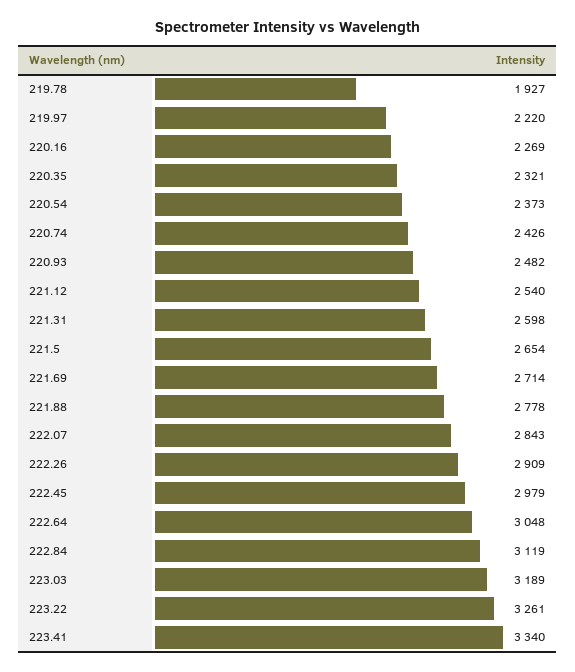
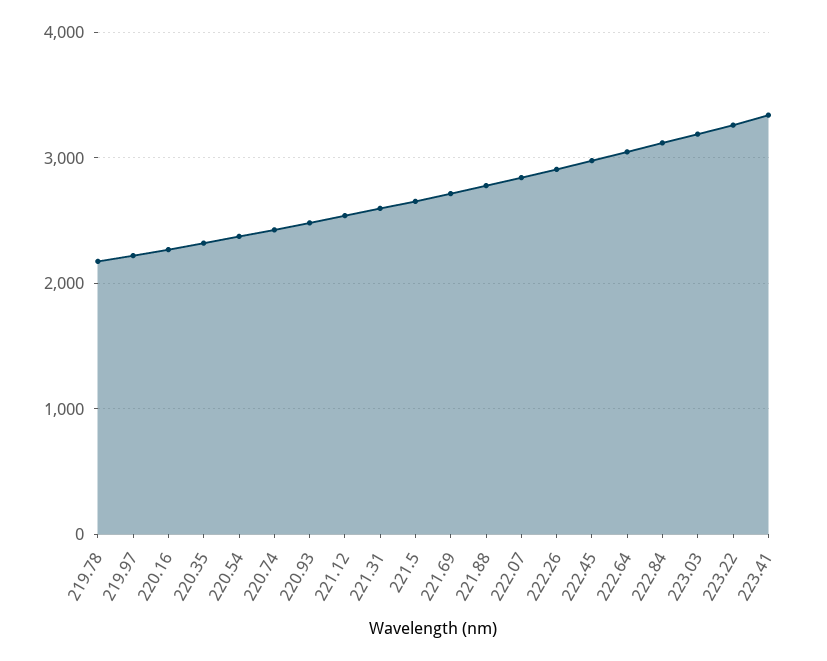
  {
-   "219.78": 1927,
+   "219.78": 2200,
    "219.97": 2220,
    "220.16": 2269,
    "220.35": 2321,
    "220.54": 2373,
    "220.74": 2426,
    "220.93": 2482,
    "221.12": 2540,
    "221.31": 2598,
    "221.5": 2654,
    "221.69": 2714,
    "221.88": 2778,
    "222.07": 2843,
    "222.26": 2909,
    "222.45": 2979,
    "222.64": 3048,
    "222.84": 3119,
    "223.03": 3189,
    "223.22": 3261,
    "223.41": 3340
  }

